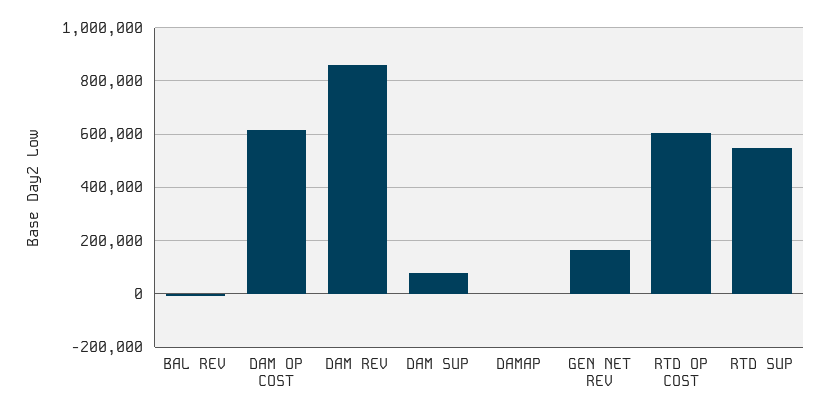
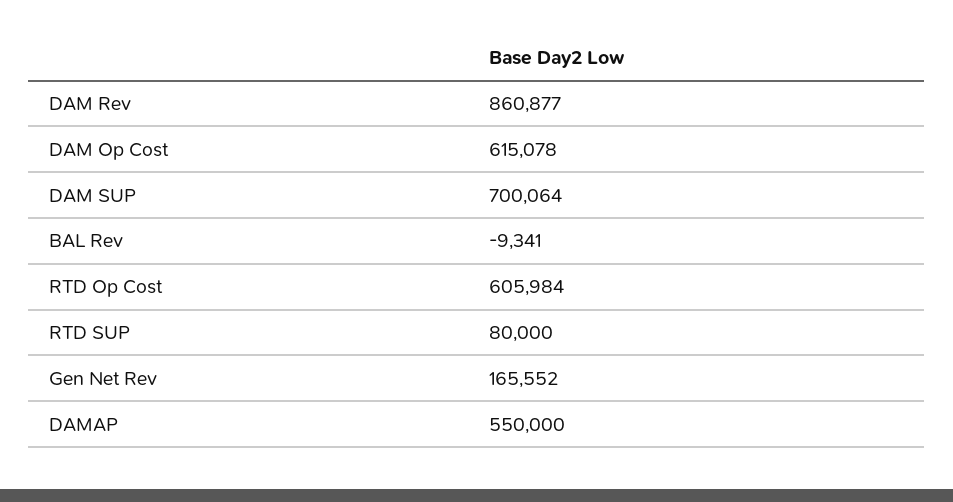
  {
    "BAL REV": -9341,
    "DAM OP COST": 615078,
    "DAM REV": 860877,
-   "DAM SUP": 75000,
+   "DAM SUP": 700064,
-   "DAMAP": 0,
+   "DAMAP": 550000,
    "GEN NET REV": 165552,
    "RTD OP COST": 605984,
-   "RTD SUP": 550000
+   "RTD SUP": 80000
  }

